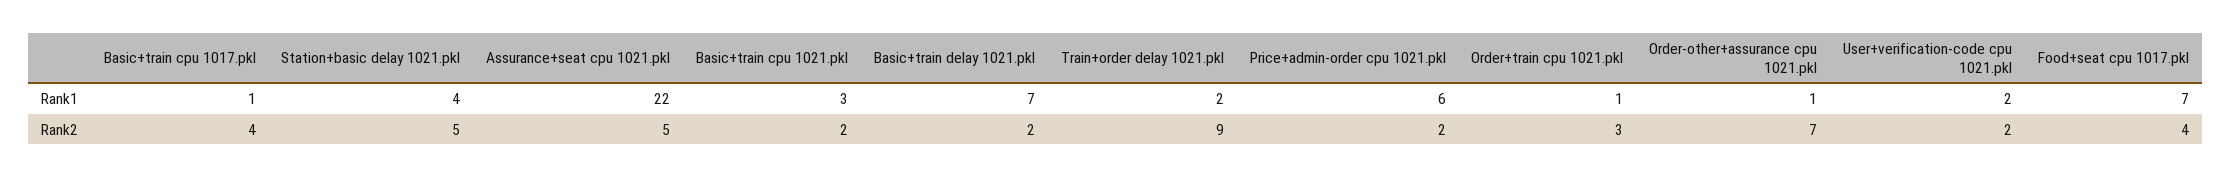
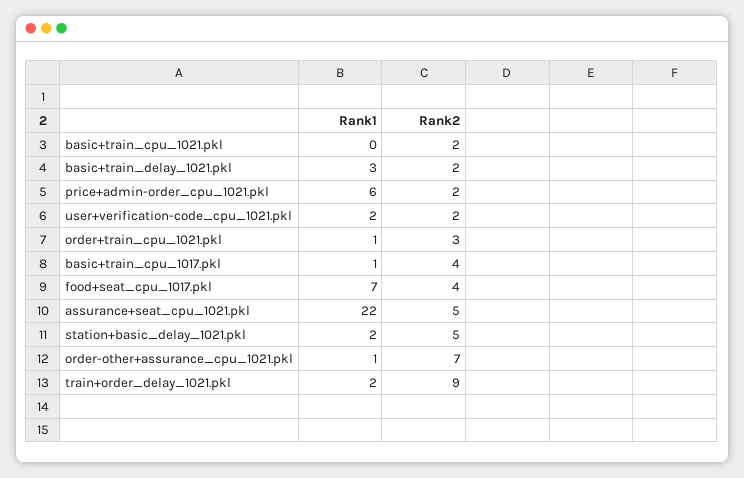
  {
    "Basic+train cpu 1017.pkl": {
      "Rank1": 1,
      "Rank2": 4
    },
    "Station+basic delay 1021.pkl": {
-     "Rank1": 4,
+     "Rank1": 2,
      "Rank2": 5
    },
    "Assurance+seat cpu 1021.pkl": {
      "Rank1": 22,
      "Rank2": 5
    },
    "Basic+train cpu 1021.pkl": {
-     "Rank1": 3,
+     "Rank1": 0,
      "Rank2": 2
    },
    "Basic+train delay 1021.pkl": {
-     "Rank1": 7,
+     "Rank1": 3,
      "Rank2": 2
    },
    "Train+order delay 1021.pkl": {
      "Rank1": 2,
      "Rank2": 9
    },
    "Price+admin-order cpu 1021.pkl": {
      "Rank1": 6,
      "Rank2": 2
    },
    "Order+train cpu 1021.pkl": {
      "Rank1": 1,
      "Rank2": 3
    },
    "Order-other+assurance cpu 1021.pkl": {
      "Rank1": 1,
      "Rank2": 7
    },
    "User+verification-code cpu 1021.pkl": {
      "Rank1": 2,
      "Rank2": 2
    },
    "Food+seat cpu 1017.pkl": {
      "Rank1": 7,
      "Rank2": 4
    }
  }

